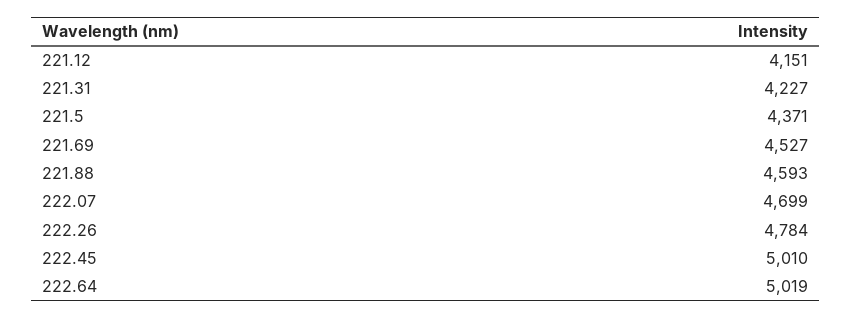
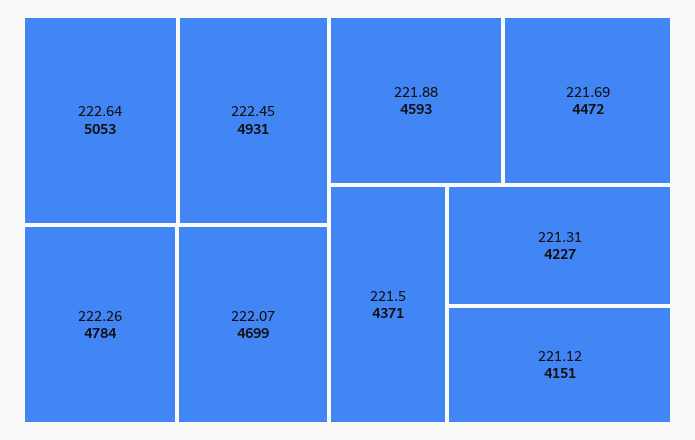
  {
    "221.12": 4151,
    "221.31": 4227,
    "221.5": 4371,
-   "221.69": 4527,
+   "221.69": 4472,
    "221.88": 4593,
    "222.07": 4699,
    "222.26": 4784,
-   "222.45": 5010,
+   "222.45": 4931,
-   "222.64": 5019
+   "222.64": 5053
  }

